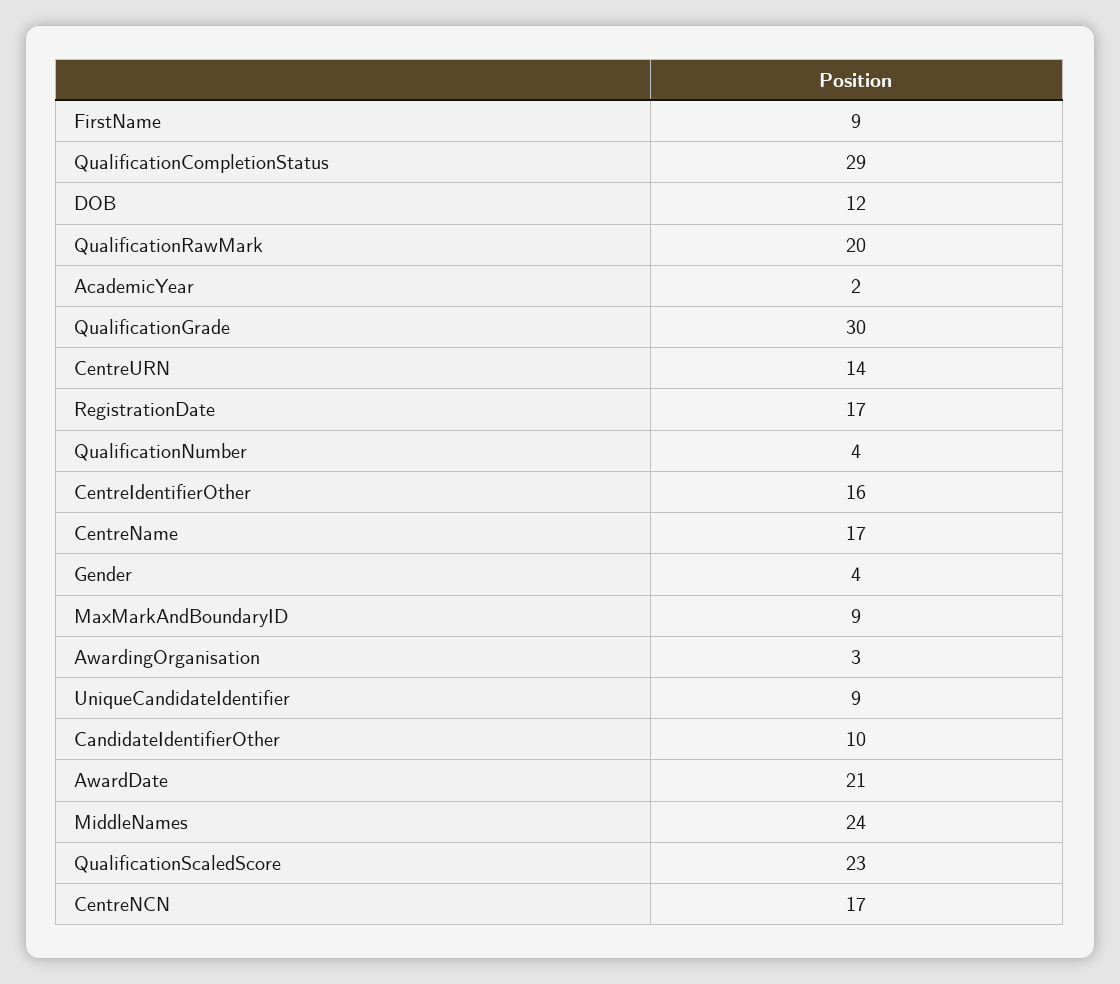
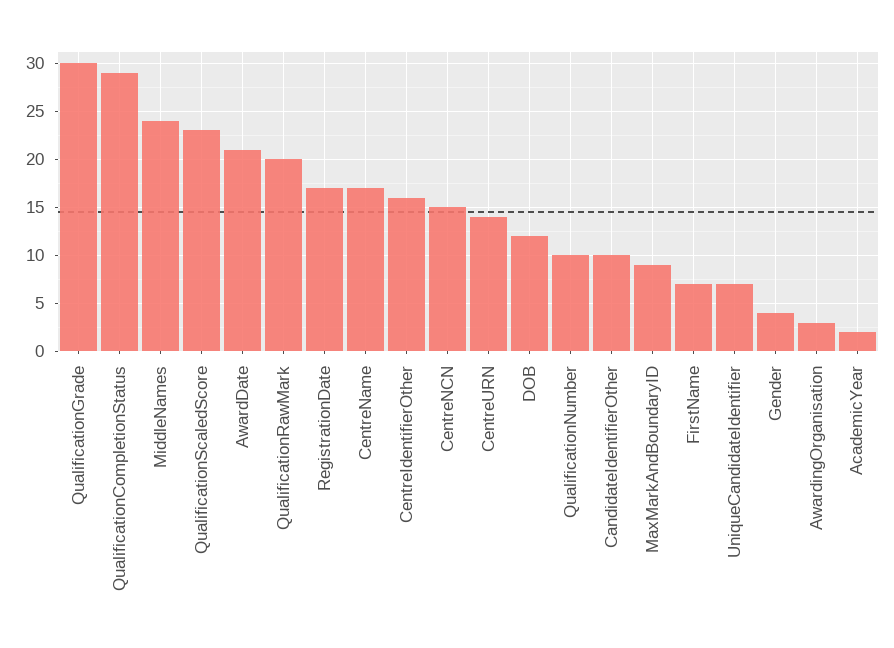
  {
-   "FirstName": 9,
+   "FirstName": 7,
    "QualificationCompletionStatus": 29,
    "DOB": 12,
    "QualificationRawMark": 20,
    "AcademicYear": 2,
    "QualificationGrade": 30,
    "CentreURN": 14,
    "RegistrationDate": 17,
-   "QualificationNumber": 4,
+   "QualificationNumber": 10,
    "CentreIdentifierOther": 16,
    "CentreName": 17,
    "Gender": 4,
    "MaxMarkAndBoundaryID": 9,
    "AwardingOrganisation": 3,
-   "UniqueCandidateIdentifier": 9,
+   "UniqueCandidateIdentifier": 7,
    "CandidateIdentifierOther": 10,
    "AwardDate": 21,
    "MiddleNames": 24,
    "QualificationScaledScore": 23,
-   "CentreNCN": 17
+   "CentreNCN": 15
  }

